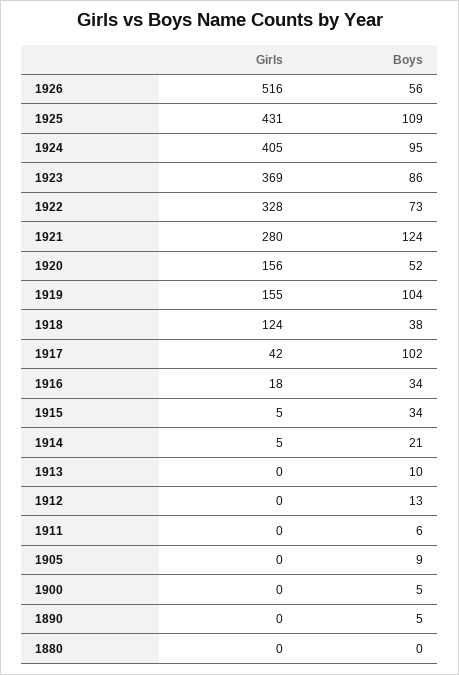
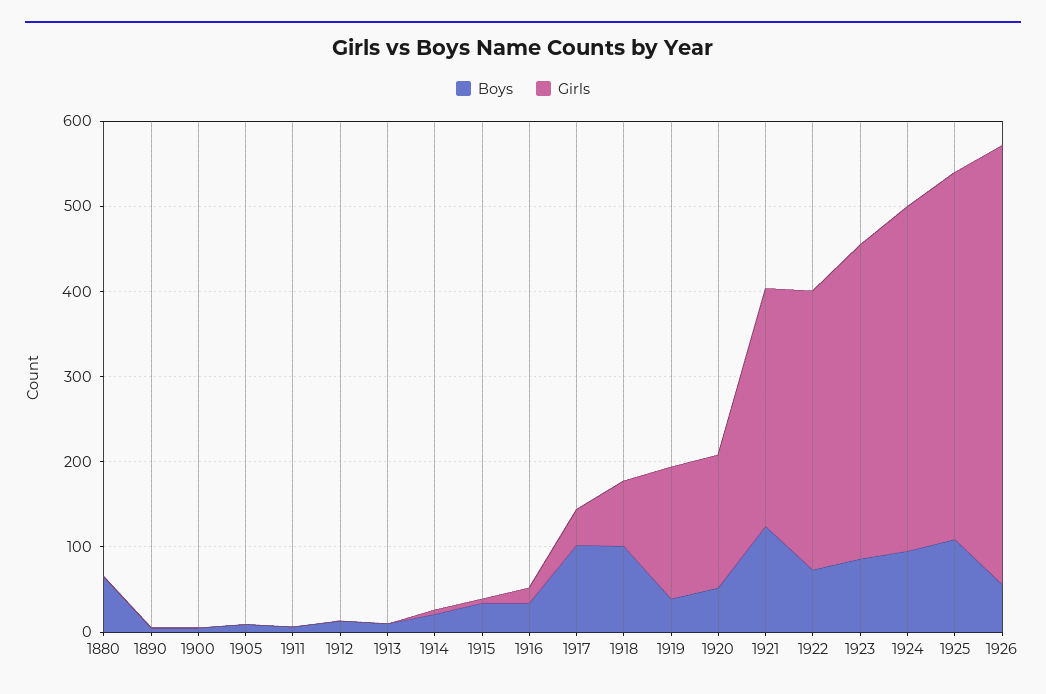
  {
    "Girls": {
      "1926": 516,
      "1925": 431,
      "1924": 405,
      "1923": 369,
      "1922": 328,
      "1921": 280,
      "1920": 156,
      "1919": 155,
-     "1918": 124,
+     "1918": 80,
      "1917": 42,
      "1916": 18,
      "1915": 5,
      "1914": 5,
      "1913": 0,
      "1912": 0,
      "1911": 0,
      "1905": 0,
      "1900": 0,
      "1890": 0,
      "1880": 0
    },
    "Boys": {
      "1926": 56,
      "1925": 109,
      "1924": 95,
      "1923": 86,
      "1922": 73,
      "1921": 124,
      "1920": 52,
-     "1919": 104,
+     "1919": 40,
-     "1918": 38,
+     "1918": 100,
      "1917": 102,
      "1916": 34,
      "1915": 34,
      "1914": 21,
      "1913": 10,
      "1912": 13,
      "1911": 6,
      "1905": 9,
      "1900": 5,
      "1890": 5,
-     "1880": 0
+     "1880": 60
    }
  }

